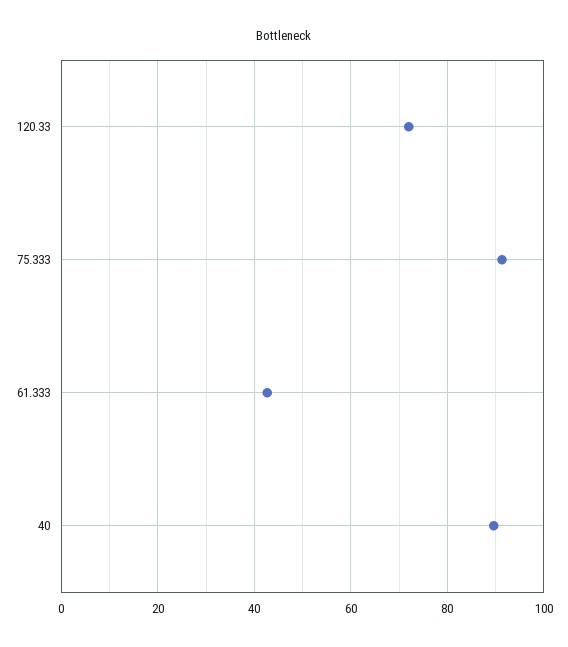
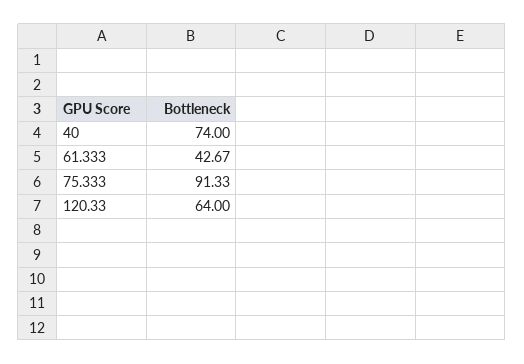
  {
-   "120.33": 72,
+   "120.33": 64,
    "75.333": 91.33,
    "61.333": 42.67,
-   "40": 90
+   "40": 74
  }

